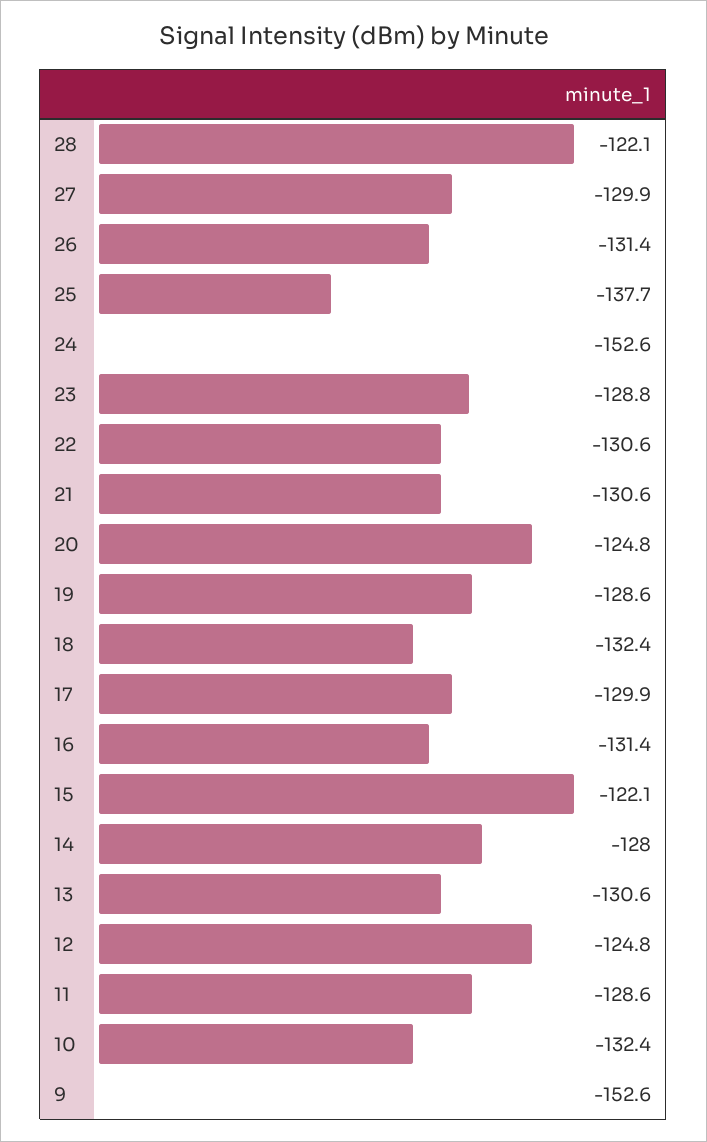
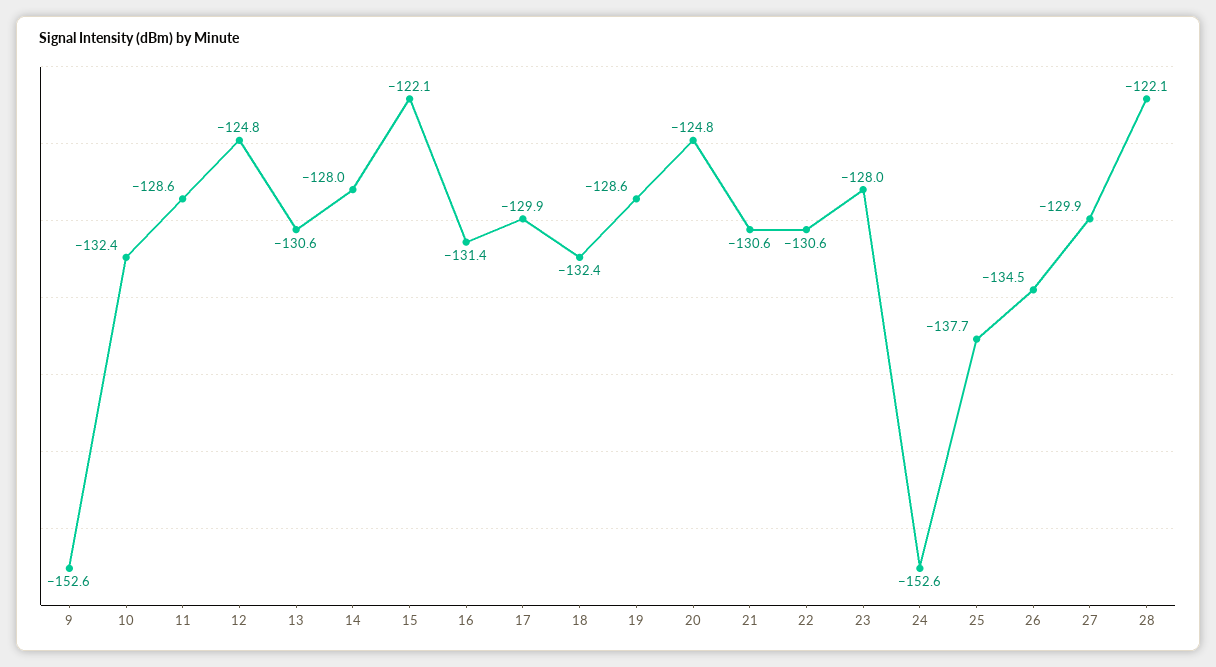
  {
    "28": -122.1,
    "27": -129.9,
-   "26": -131.4,
+   "26": -134.5,
    "25": -137.7,
    "24": -152.6,
-   "23": -128.8,
+   "23": -128,
    "22": -130.6,
    "21": -130.6,
    "20": -124.8,
    "19": -128.6,
    "18": -132.4,
    "17": -129.9,
    "16": -131.4,
    "15": -122.1,
    "14": -128,
    "13": -130.6,
    "12": -124.8,
    "11": -128.6,
    "10": -132.4,
    "9": -152.6
  }

